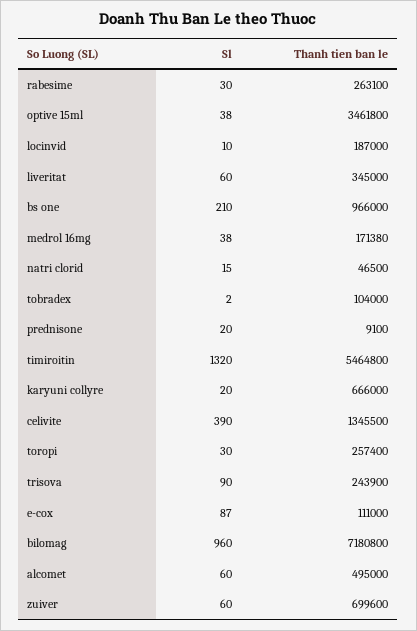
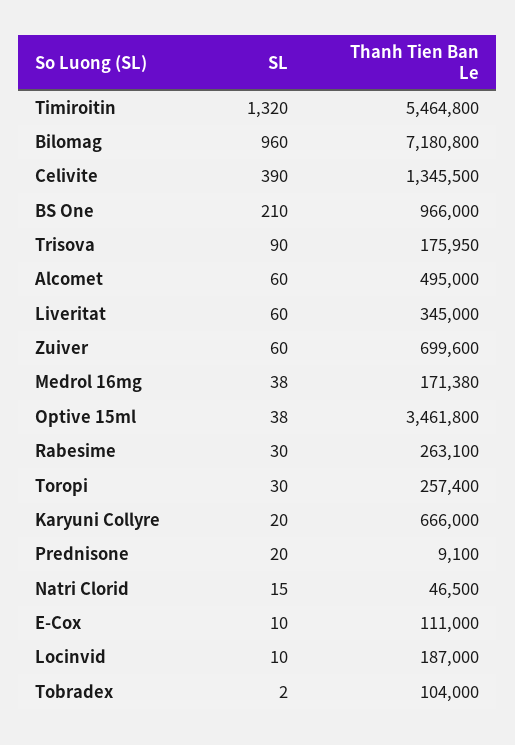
  {
    "Sl": {
      "rabesime": 30,
      "optive 15ml": 38,
      "locinvid": 10,
      "liveritat": 60,
      "bs one": 210,
      "medrol 16mg": 38,
      "natri clorid": 15,
      "tobradex": 2,
      "prednisone": 20,
      "timiroitin": 1320,
      "karyuni collyre": 20,
      "celivite": 390,
      "toropi": 30,
      "trisova": 90,
-     "e-cox": 87,
+     "e-cox": 10,
      "bilomag": 960,
      "alcomet": 60,
      "zuiver": 60
    },
    "Thanh tien ban le": {
      "rabesime": 263100,
      "optive 15ml": 3461800,
      "locinvid": 187000,
      "liveritat": 345000,
      "bs one": 966000,
      "medrol 16mg": 171380,
      "natri clorid": 46500,
      "tobradex": 104000,
      "prednisone": 9100,
      "timiroitin": 5464800,
      "karyuni collyre": 666000,
      "celivite": 1345500,
      "toropi": 257400,
-     "trisova": 243900,
+     "trisova": 175950,
      "e-cox": 111000,
      "bilomag": 7180800,
      "alcomet": 495000,
      "zuiver": 699600
    }
  }

